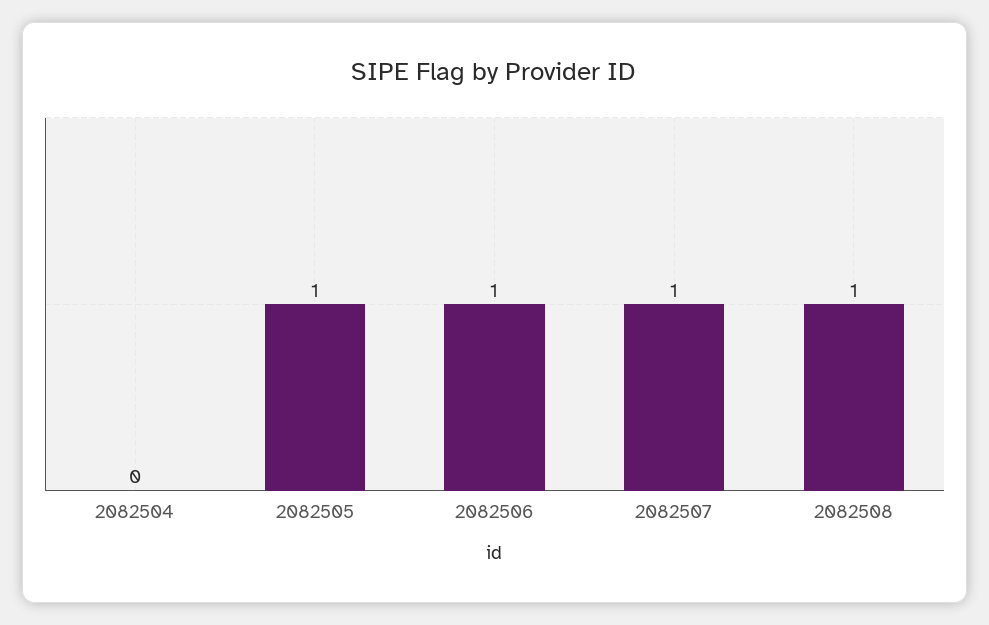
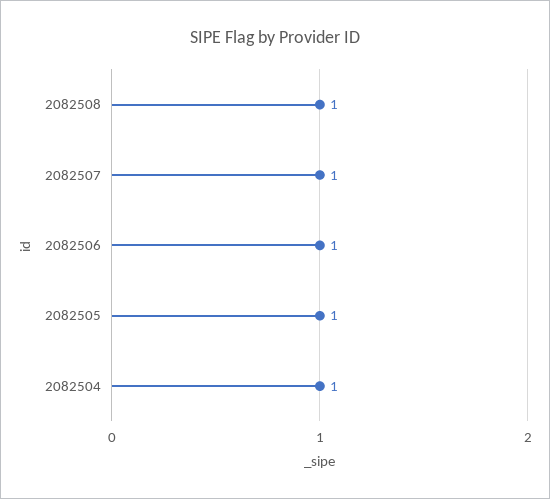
  {
-   "2082504": 0,
+   "2082504": 1,
    "2082505": 1,
    "2082506": 1,
    "2082507": 1,
    "2082508": 1
  }

